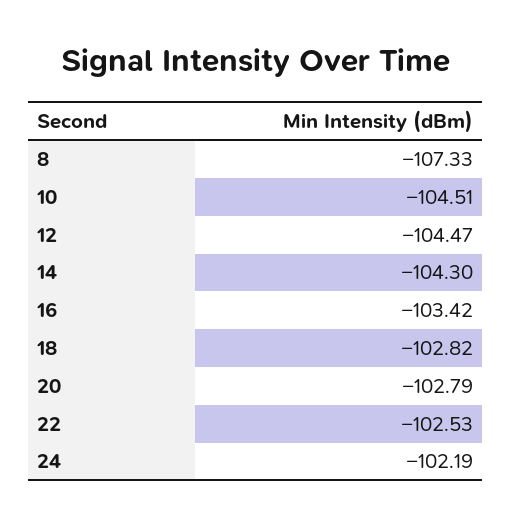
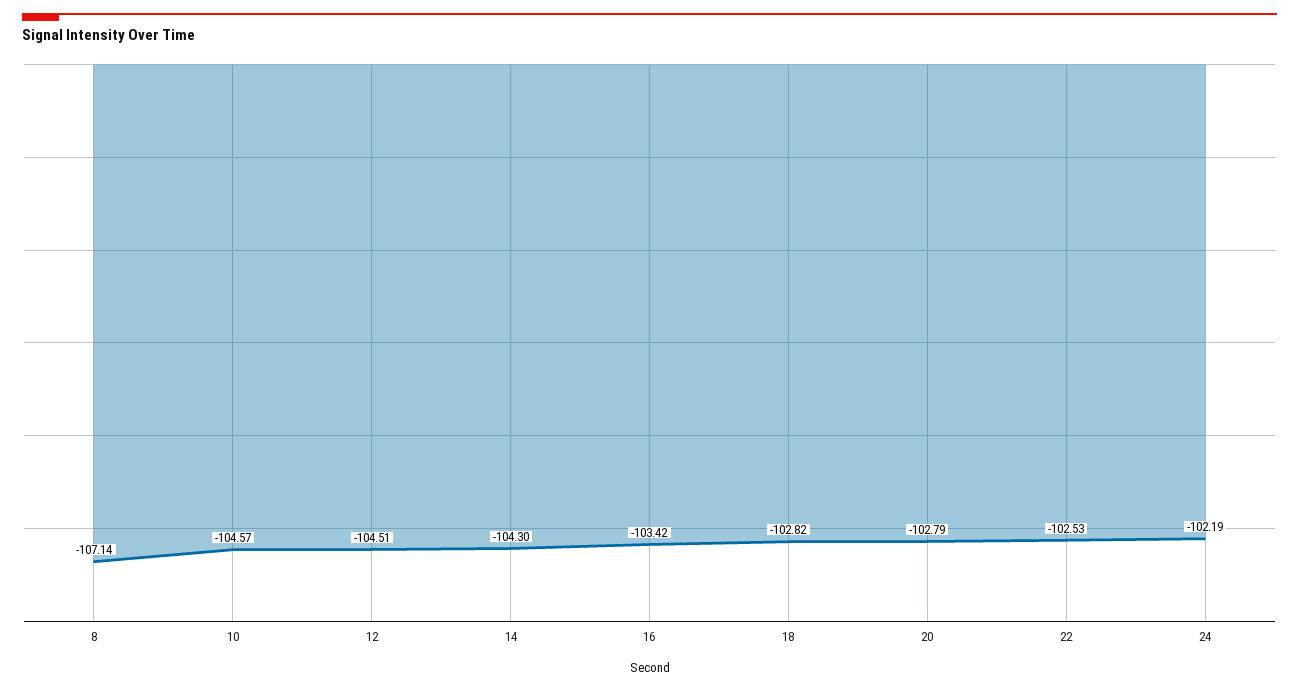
  {
-   "8": -107.33,
+   "8": -107.14,
-   "10": -104.51,
+   "10": -104.57,
-   "12": -104.47,
+   "12": -104.51,
    "14": -104.3,
    "16": -103.42,
    "18": -102.82,
    "20": -102.79,
    "22": -102.53,
    "24": -102.19
  }

